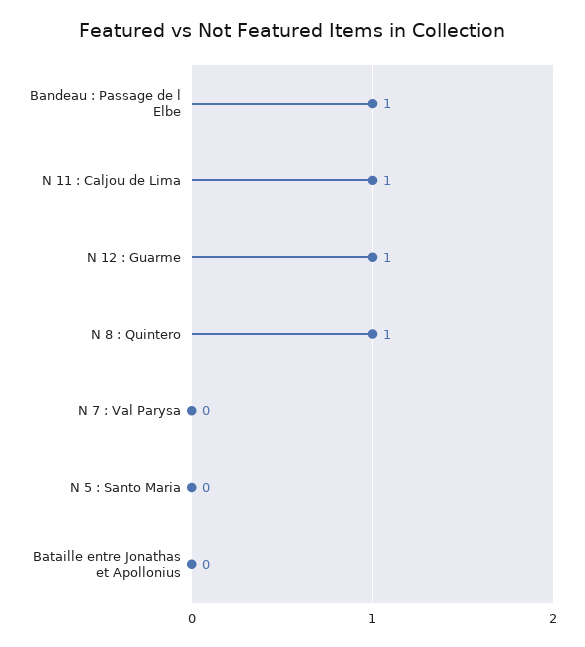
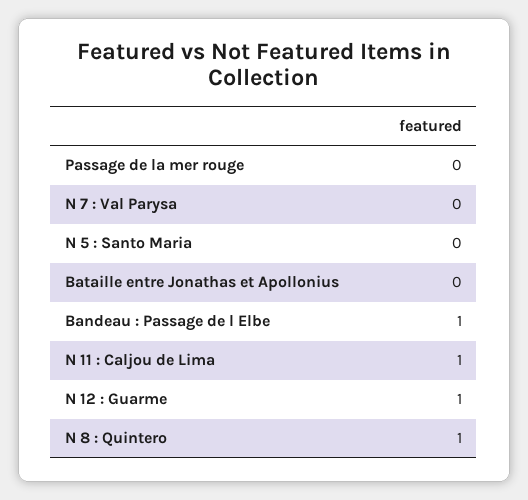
  {
    "Bandeau : Passage de l Elbe": 1,
    "N 11 : Caljou de Lima": 1,
    "N 12 : Guarme": 1,
    "N 8 : Quintero": 1,
    "N 7 : Val Parysa": 0,
    "N 5 : Santo Maria": 0,
-   "Bataille entre Jonathas et Apollonius": 0
+   "Bataille entre Jonathas et Apollonius": 0,
+   "Passage de la mer rouge": 0
  }

